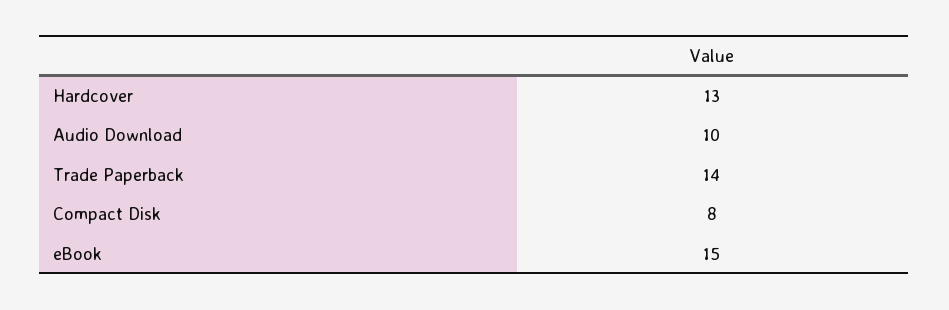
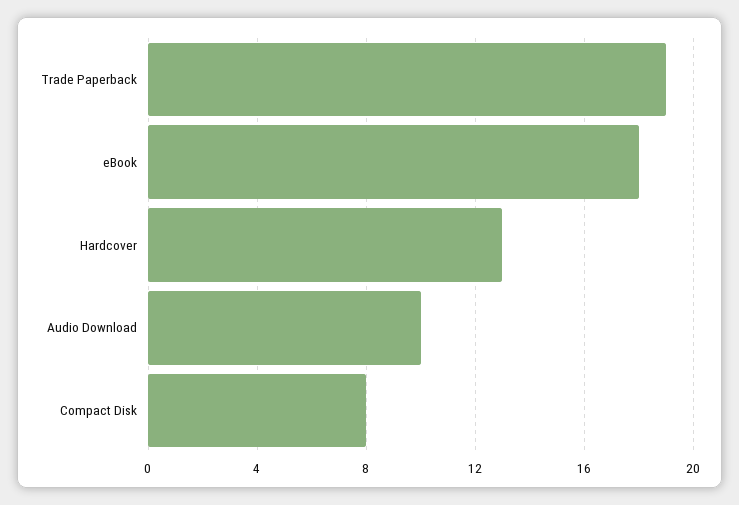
  {
    "Hardcover": 13,
    "Audio Download": 10,
-   "Trade Paperback": 14,
+   "Trade Paperback": 19,
    "Compact Disk": 8,
-   "eBook": 15
+   "eBook": 18
  }

